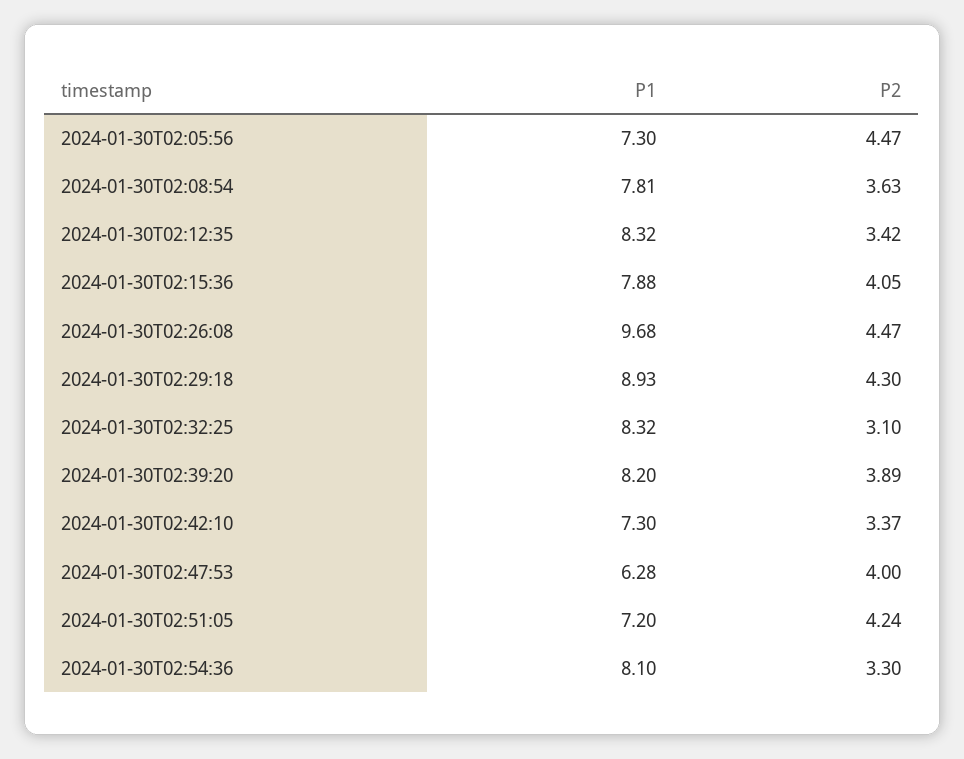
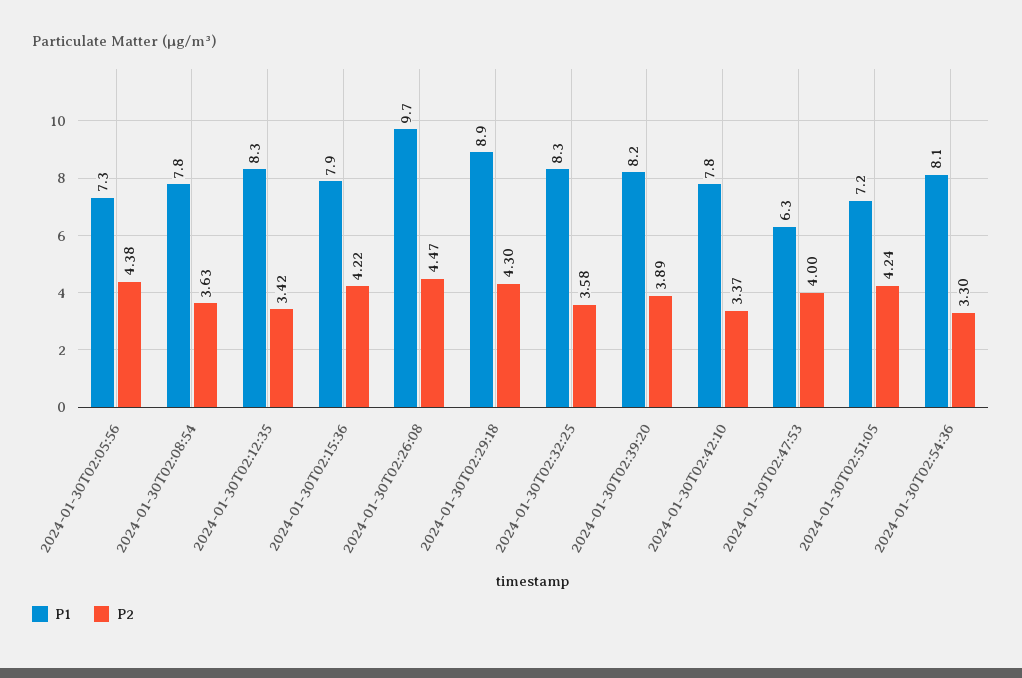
  {
    "P1": {
      "2024-01-30T02:05:56": 7.3,
      "2024-01-30T02:08:54": 7.81,
      "2024-01-30T02:12:35": 8.32,
      "2024-01-30T02:15:36": 7.88,
      "2024-01-30T02:26:08": 9.68,
      "2024-01-30T02:29:18": 8.93,
      "2024-01-30T02:32:25": 8.32,
      "2024-01-30T02:39:20": 8.2,
-     "2024-01-30T02:42:10": 7.3,
+     "2024-01-30T02:42:10": 7.8,
      "2024-01-30T02:47:53": 6.28,
      "2024-01-30T02:51:05": 7.2,
      "2024-01-30T02:54:36": 8.1
    },
    "P2": {
-     "2024-01-30T02:05:56": 4.47,
+     "2024-01-30T02:05:56": 4.38,
      "2024-01-30T02:08:54": 3.63,
      "2024-01-30T02:12:35": 3.42,
-     "2024-01-30T02:15:36": 4.05,
+     "2024-01-30T02:15:36": 4.22,
      "2024-01-30T02:26:08": 4.47,
      "2024-01-30T02:29:18": 4.3,
-     "2024-01-30T02:32:25": 3.1,
+     "2024-01-30T02:32:25": 3.58,
      "2024-01-30T02:39:20": 3.89,
      "2024-01-30T02:42:10": 3.37,
      "2024-01-30T02:47:53": 4,
      "2024-01-30T02:51:05": 4.24,
      "2024-01-30T02:54:36": 3.3
    }
  }

